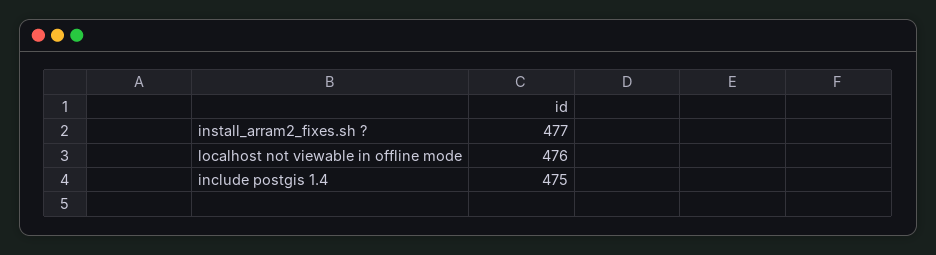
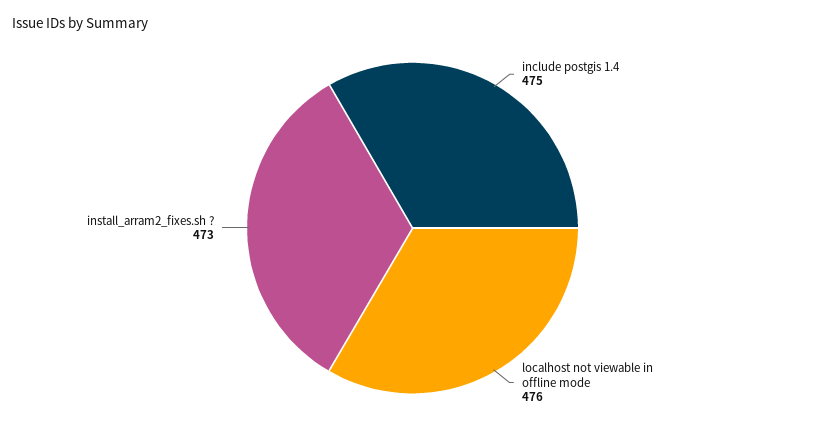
  {
-   "install_arram2_fixes.sh ?": 477,
+   "install_arram2_fixes.sh ?": 473,
    "localhost not viewable in offline mode": 476,
    "include postgis 1.4": 475
  }

